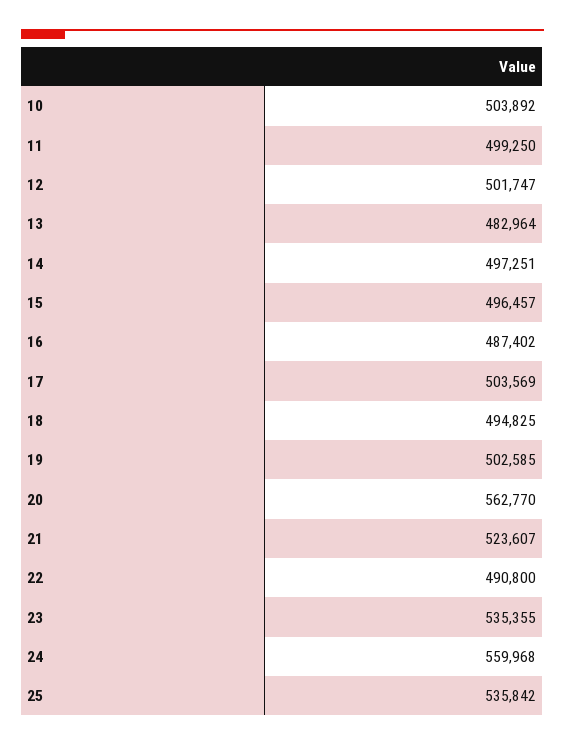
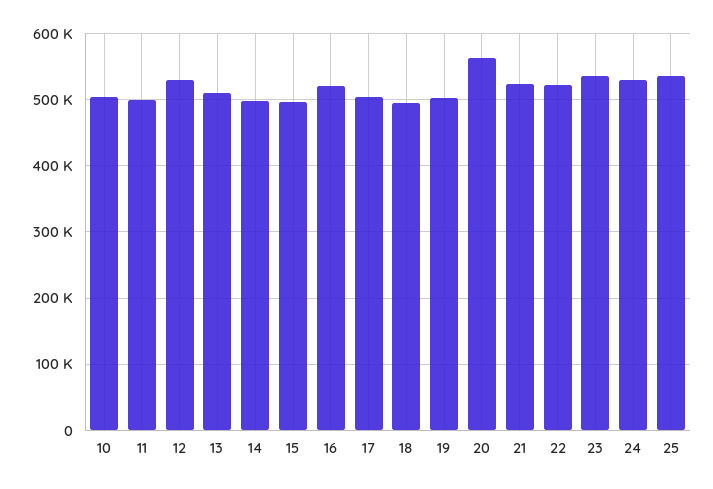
  {
    "10": 503892,
    "11": 499250,
-   "12": 501747,
+   "12": 530000,
-   "13": 482964,
+   "13": 510000,
    "14": 497251,
    "15": 496457,
-   "16": 487402,
+   "16": 520000,
    "17": 503569,
    "18": 494825,
    "19": 502585,
    "20": 562770,
    "21": 523607,
-   "22": 490800,
+   "22": 520000,
    "23": 535355,
-   "24": 559968,
+   "24": 530000,
    "25": 535842
  }

